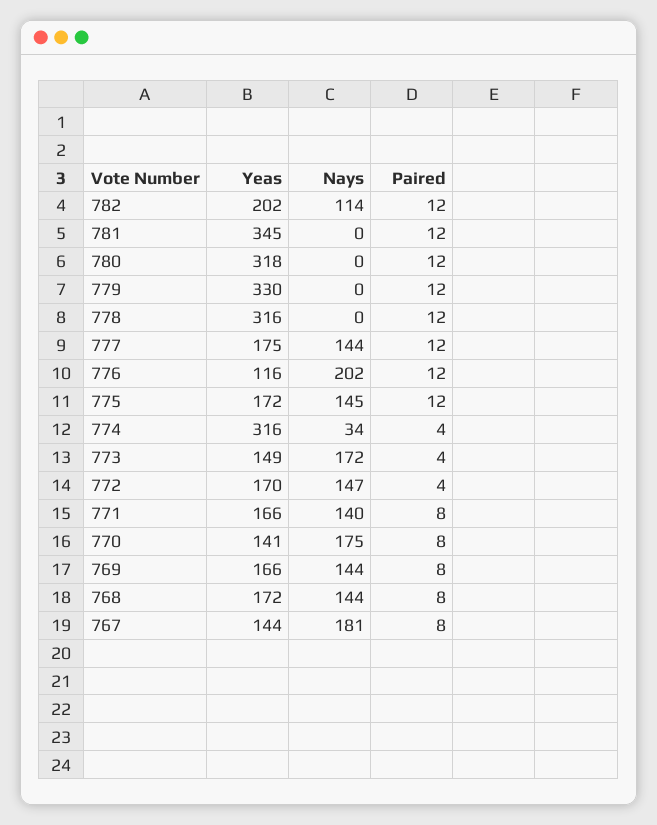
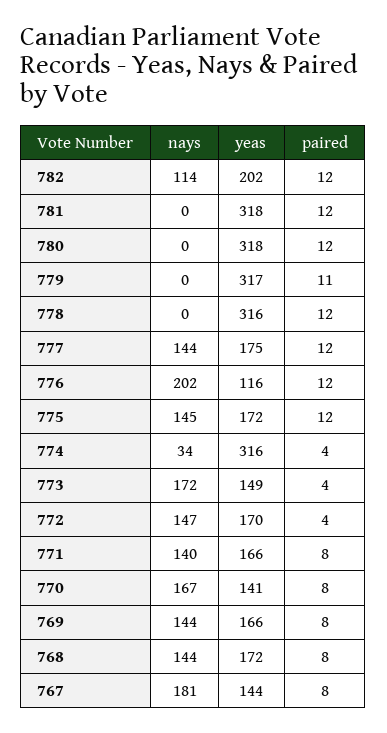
  {
    "Yeas": {
      "782": 202,
-     "781": 345,
+     "781": 318,
      "780": 318,
-     "779": 330,
+     "779": 317,
      "778": 316,
      "777": 175,
      "776": 116,
      "775": 172,
      "774": 316,
      "773": 149,
      "772": 170,
      "771": 166,
      "770": 141,
      "769": 166,
      "768": 172,
      "767": 144
    },
    "Nays": {
      "782": 114,
      "781": 0,
      "780": 0,
      "779": 0,
      "778": 0,
      "777": 144,
      "776": 202,
      "775": 145,
      "774": 34,
      "773": 172,
      "772": 147,
      "771": 140,
-     "770": 175,
+     "770": 167,
      "769": 144,
      "768": 144,
      "767": 181
    },
    "Paired": {
      "782": 12,
      "781": 12,
      "780": 12,
-     "779": 12,
+     "779": 11,
      "778": 12,
      "777": 12,
      "776": 12,
      "775": 12,
      "774": 4,
      "773": 4,
      "772": 4,
      "771": 8,
      "770": 8,
      "769": 8,
      "768": 8,
      "767": 8
    }
  }

